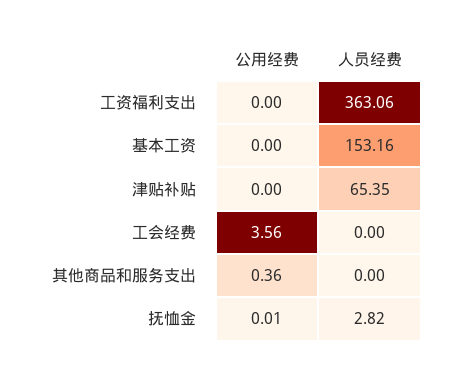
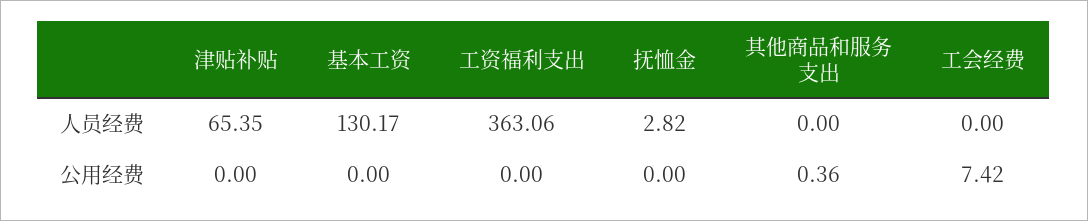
  {
    "公用经费": {
      "工资福利支出": 0,
      "基本工资": 0,
      "津贴补贴": 0,
-     "工会经费": 3.56,
+     "工会经费": 7.42,
      "其他商品和服务支出": 0.36,
-     "抚恤金": 0.01
+     "抚恤金": 0
    },
    "人员经费": {
      "工资福利支出": 363.06,
-     "基本工资": 153.16,
+     "基本工资": 130.17,
      "津贴补贴": 65.35,
      "工会经费": 0,
      "其他商品和服务支出": 0,
      "抚恤金": 2.82
    }
  }

